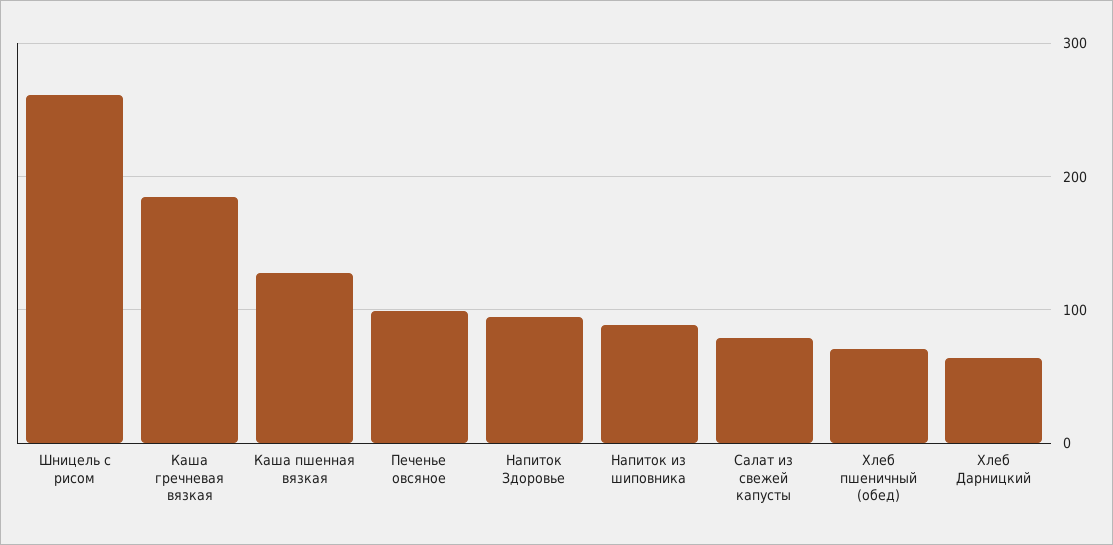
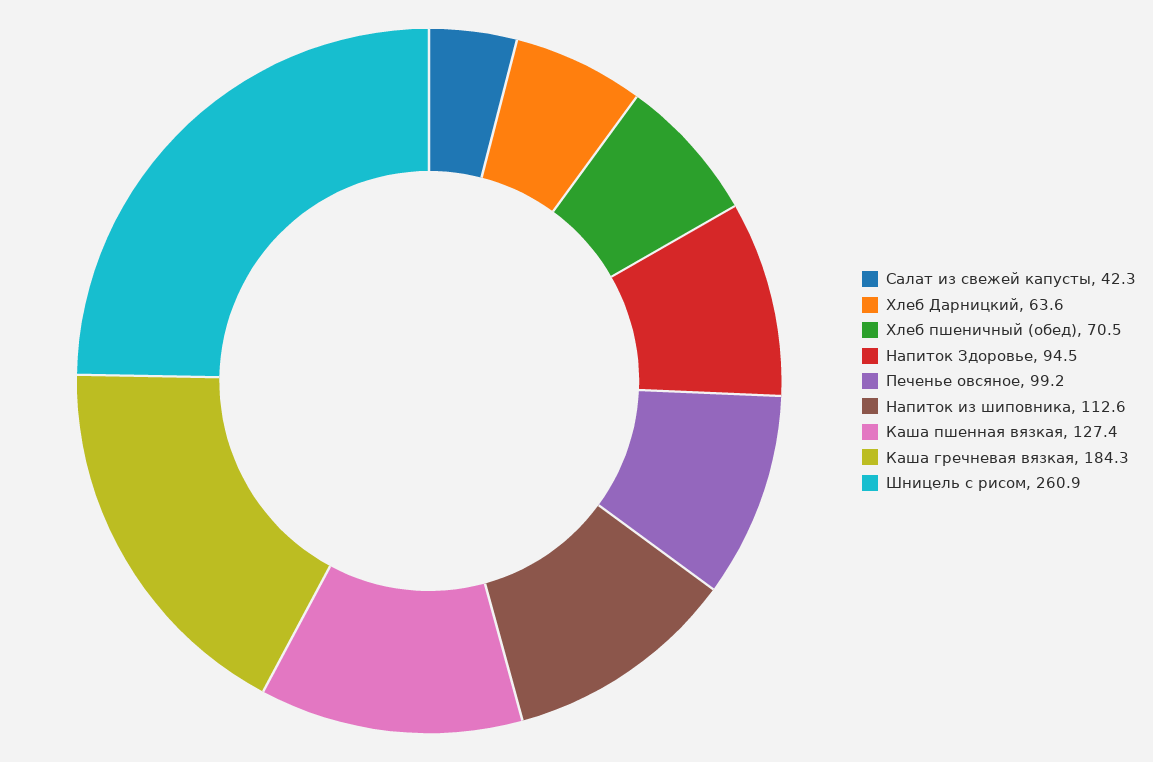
  {
    "Шницель с рисом": 260.9,
    "Каша гречневая вязкая": 184.3,
    "Каша пшенная вязкая": 127.4,
    "Печенье овсяное": 99.2,
    "Напиток Здоровье": 94.5,
-   "Напиток из шиповника": 90,
+   "Напиток из шиповника": 112.6,
-   "Салат из свежей капусты": 80,
+   "Салат из свежей капусты": 42.3,
    "Хлеб пшеничный (обед)": 70.5,
    "Хлеб Дарницкий": 63.6
  }

